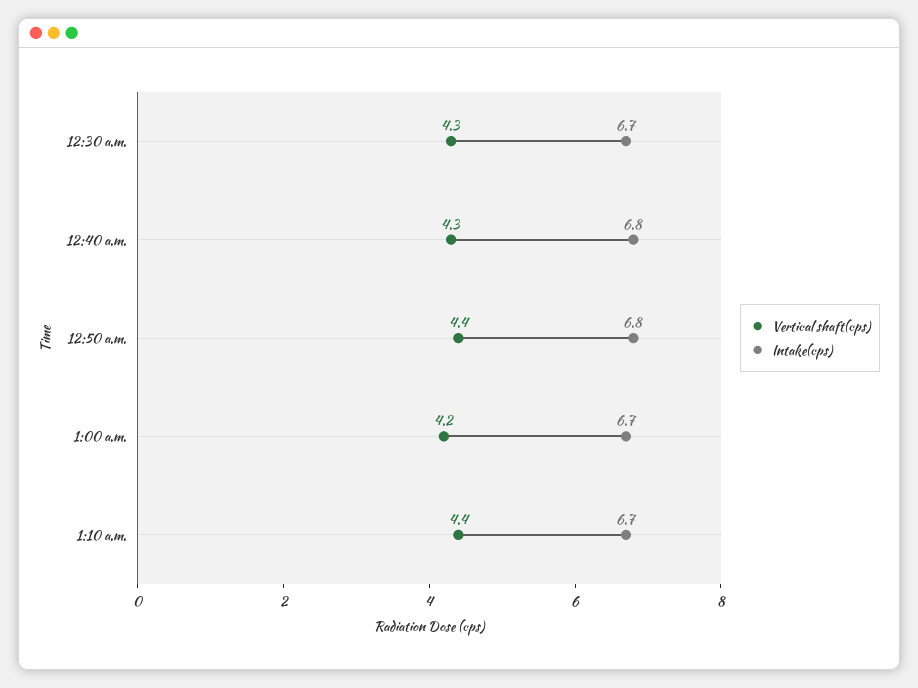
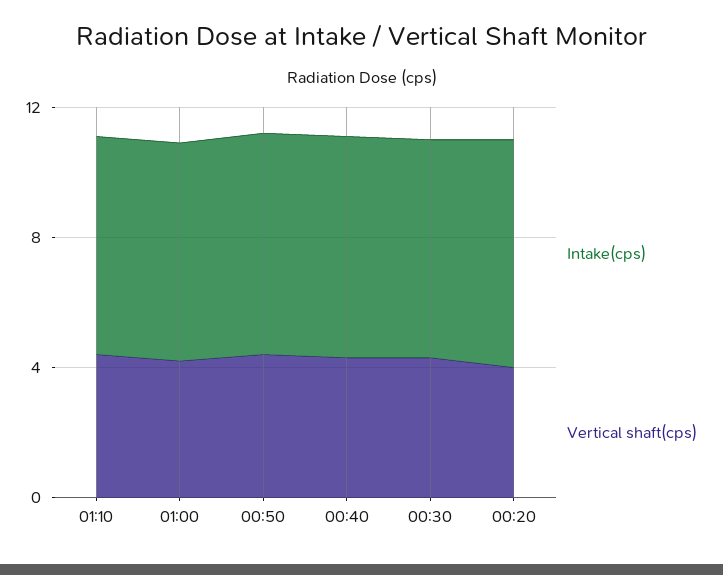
  {
    "Vertical shaft(cps)": {
      "12:30 a.m.": 4.3,
      "12:40 a.m.": 4.3,
      "12:50 a.m.": 4.4,
      "1:00 a.m.": 4.2,
-     "1:10 a.m.": 4.4
+     "1:10 a.m.": 4.4,
+     "00:20": 4
    },
    "Intake(cps)": {
      "12:30 a.m.": 6.7,
      "12:40 a.m.": 6.8,
      "12:50 a.m.": 6.8,
      "1:00 a.m.": 6.7,
-     "1:10 a.m.": 6.7
+     "1:10 a.m.": 6.7,
+     "00:20": 7
    }
  }

